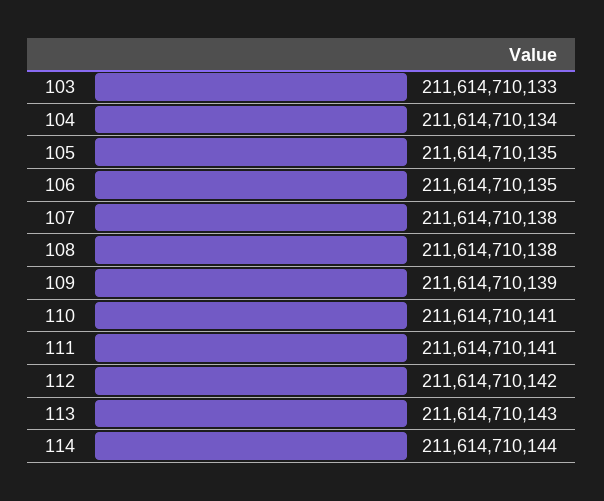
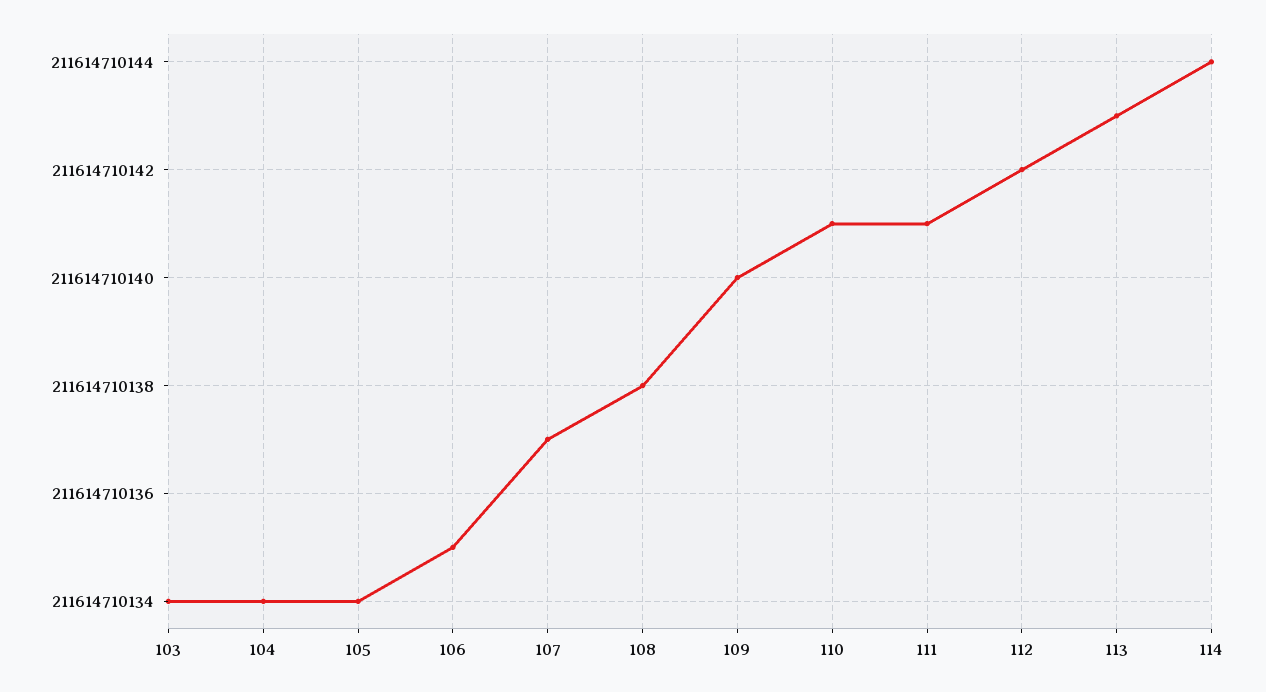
  {
-   "103": 211614710133,
+   "103": 211614710134,
    "104": 211614710134,
-   "105": 211614710135,
+   "105": 211614710134,
    "106": 211614710135,
-   "107": 211614710138,
+   "107": 211614710137,
    "108": 211614710138,
-   "109": 211614710139,
+   "109": 211614710140,
    "110": 211614710141,
    "111": 211614710141,
    "112": 211614710142,
    "113": 211614710143,
    "114": 211614710144
  }

